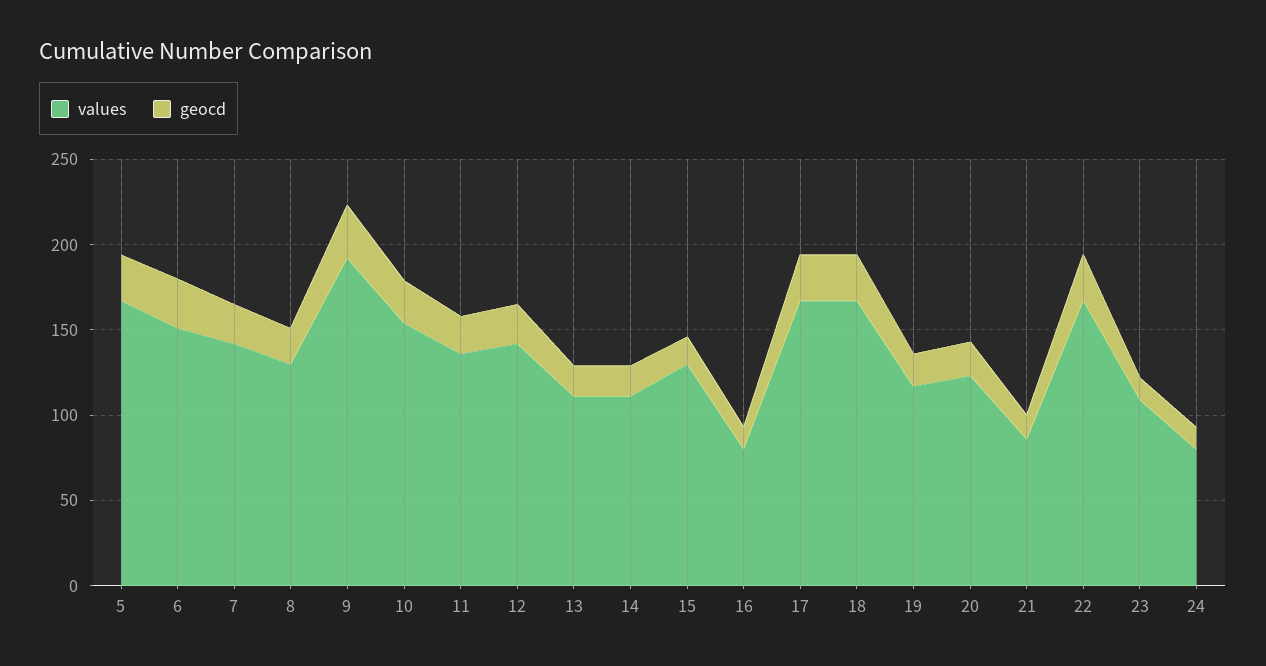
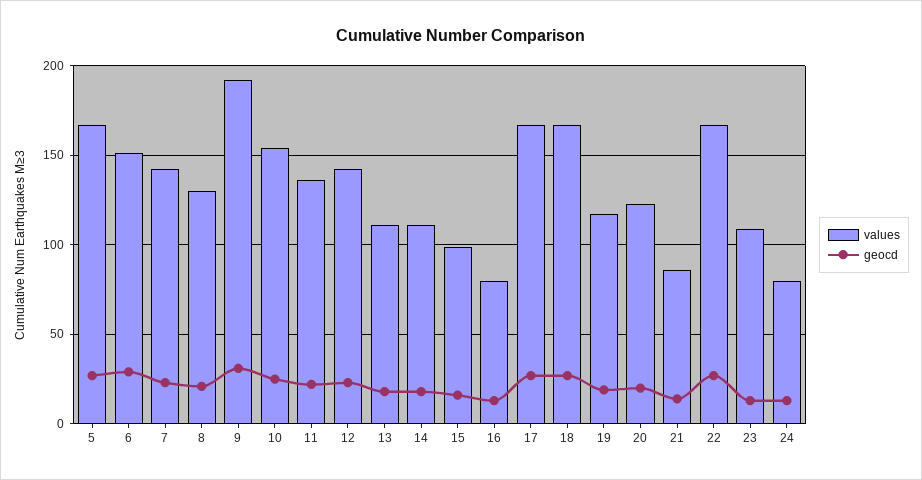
  {
    "values": {
      "5": 165,
      "6": 150,
      "7": 140,
      "8": 130,
      "9": 190,
      "10": 155,
      "11": 135,
      "12": 140,
      "13": 110,
      "14": 110,
-     "15": 130,
+     "15": 100,
      "16": 80,
      "17": 165,
      "18": 165,
      "19": 115,
      "20": 125,
      "21": 85,
      "22": 165,
      "23": 110,
      "24": 80
    },
    "geocd": {
      "5": 25,
      "6": 30,
      "7": 25,
      "8": 20,
      "9": 30,
      "10": 25,
      "11": 20,
      "12": 25,
      "13": 20,
      "14": 20,
      "15": 15,
      "16": 15,
      "17": 25,
      "18": 25,
      "19": 20,
      "20": 20,
      "21": 15,
      "22": 25,
      "23": 15,
      "24": 15
    }
  }

